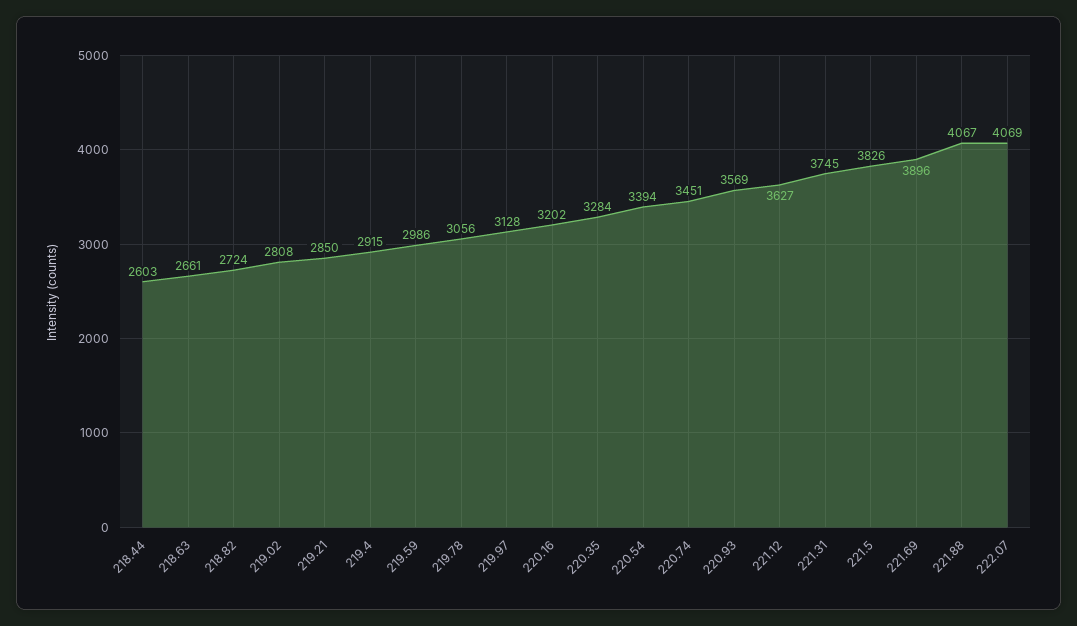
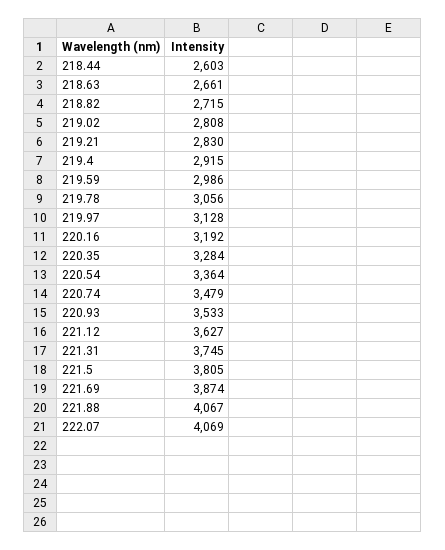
  {
    "218.44": 2603,
    "218.63": 2661,
-   "218.82": 2724,
+   "218.82": 2715,
    "219.02": 2808,
-   "219.21": 2850,
+   "219.21": 2830,
    "219.4": 2915,
    "219.59": 2986,
    "219.78": 3056,
    "219.97": 3128,
-   "220.16": 3202,
+   "220.16": 3192,
    "220.35": 3284,
-   "220.54": 3394,
+   "220.54": 3364,
-   "220.74": 3451,
+   "220.74": 3479,
-   "220.93": 3569,
+   "220.93": 3533,
    "221.12": 3627,
    "221.31": 3745,
-   "221.5": 3826,
+   "221.5": 3805,
-   "221.69": 3896,
+   "221.69": 3874,
    "221.88": 4067,
    "222.07": 4069
  }

